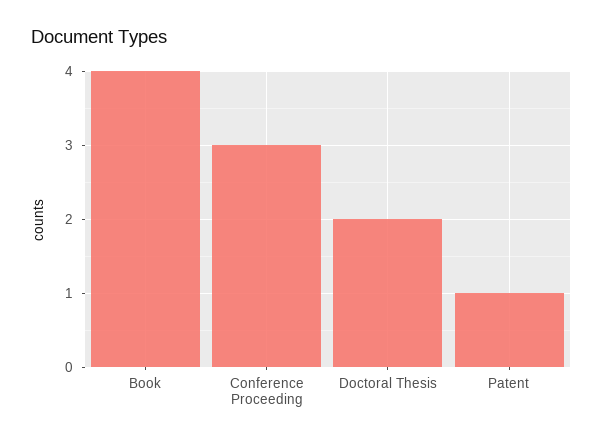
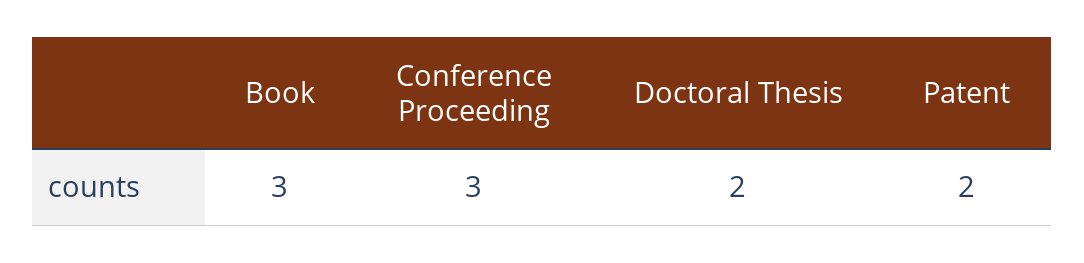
  {
-   "Book": 4,
+   "Book": 3,
    "Conference Proceeding": 3,
    "Doctoral Thesis": 2,
-   "Patent": 1
+   "Patent": 2
  }

